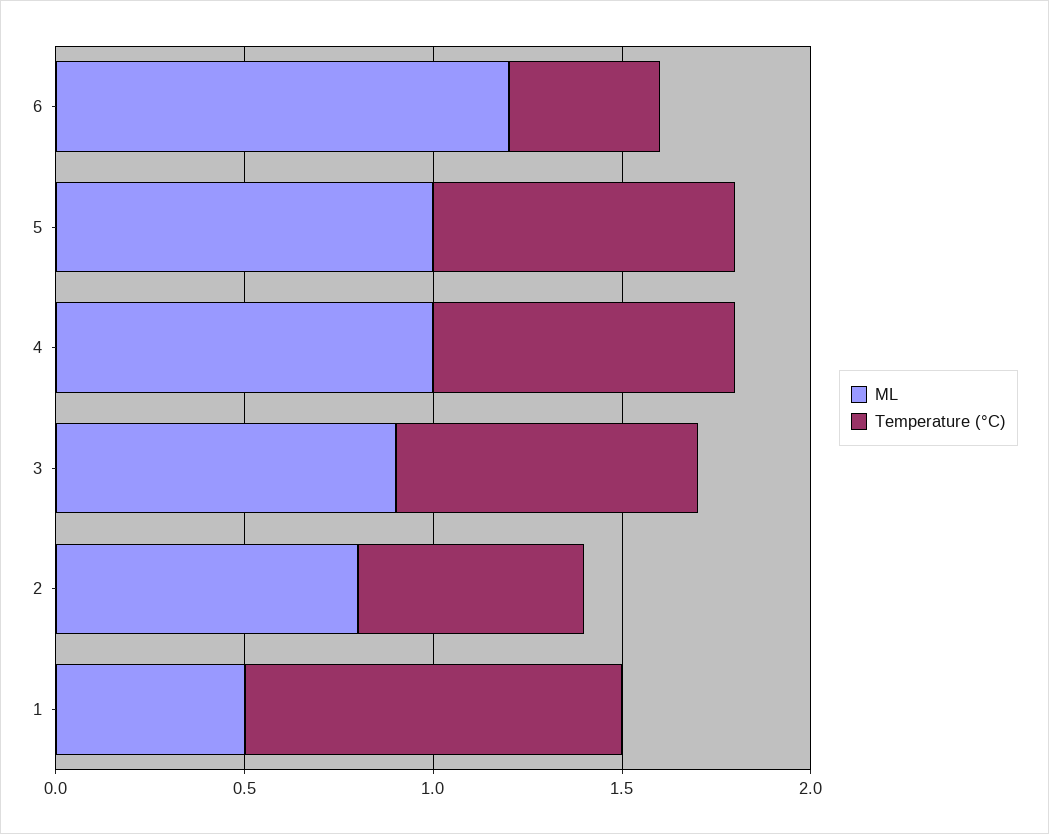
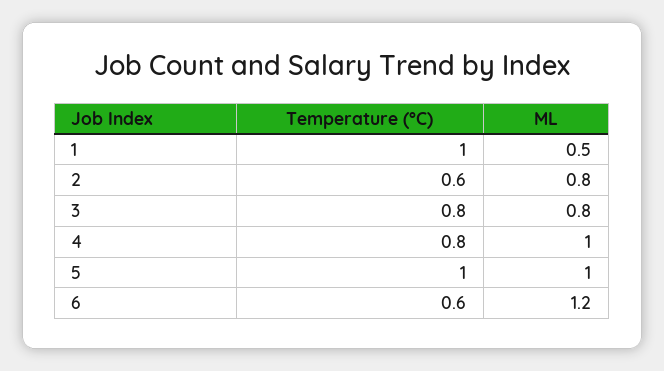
  {
    "ML": {
      "6": 1.2,
      "5": 1,
      "4": 1,
-     "3": 0.9,
+     "3": 0.8,
      "2": 0.8,
      "1": 0.5
    },
    "Temperature (°C)": {
-     "6": 0.4,
+     "6": 0.6,
-     "5": 0.8,
+     "5": 1,
      "4": 0.8,
      "3": 0.8,
      "2": 0.6,
      "1": 1
    }
  }

